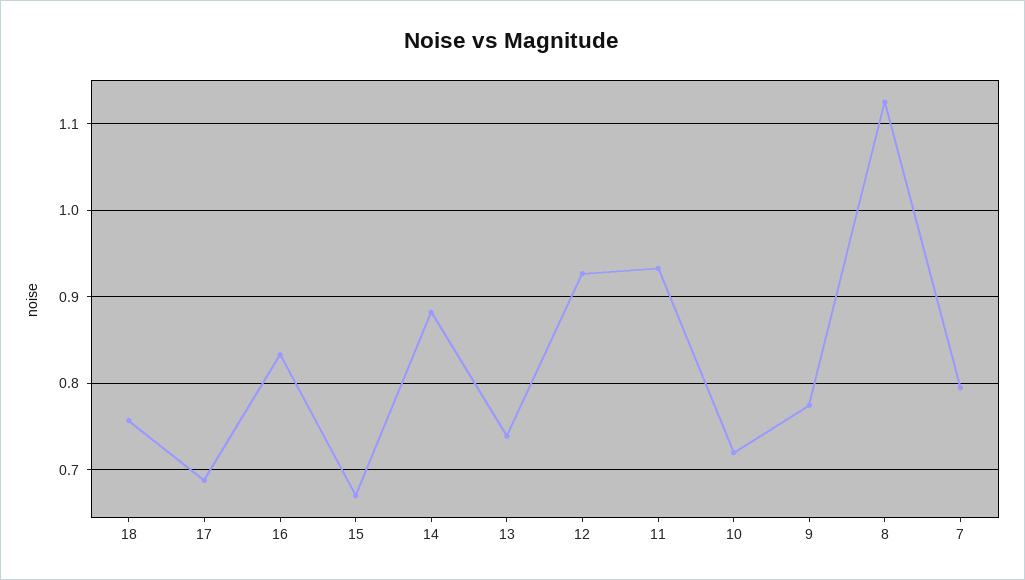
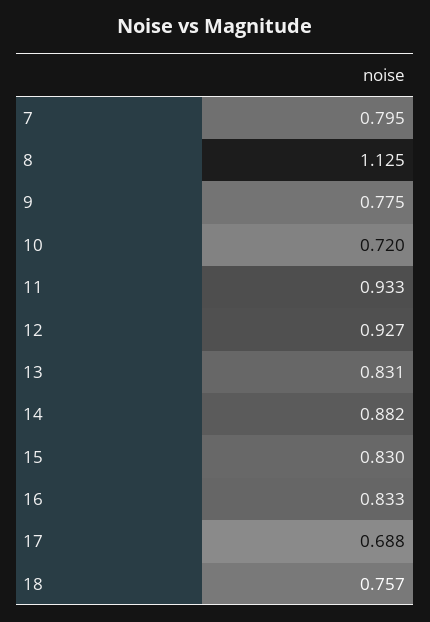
  {
    "18": 0.757,
    "17": 0.688,
    "16": 0.833,
-   "15": 0.67,
+   "15": 0.83,
    "14": 0.882,
-   "13": 0.74,
+   "13": 0.831,
    "12": 0.927,
    "11": 0.933,
    "10": 0.72,
    "9": 0.775,
    "8": 1.125,
    "7": 0.795
  }

